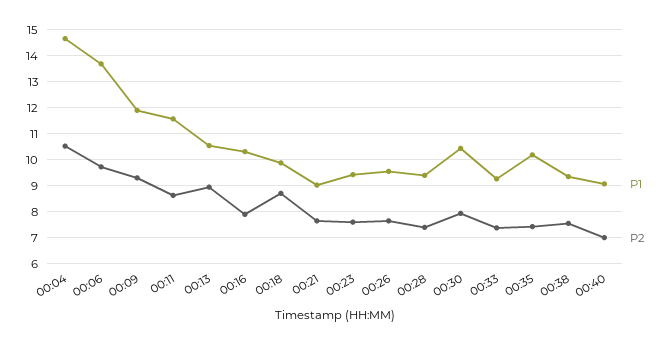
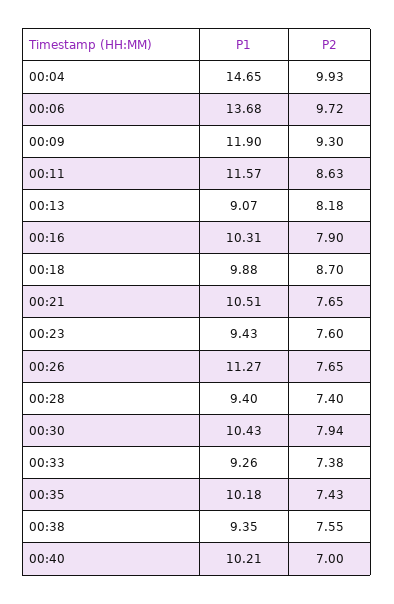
  {
    "P1": {
      "00:04": 14.65,
      "00:06": 13.68,
      "00:09": 11.9,
      "00:11": 11.57,
-     "00:13": 10.5,
+     "00:13": 9.07,
      "00:16": 10.31,
      "00:18": 9.88,
-     "00:21": 9,
+     "00:21": 10.51,
      "00:23": 9.43,
-     "00:26": 9.5,
+     "00:26": 11.27,
      "00:28": 9.4,
      "00:30": 10.43,
      "00:33": 9.26,
      "00:35": 10.18,
      "00:38": 9.35,
-     "00:40": 9
+     "00:40": 10.21
    },
    "P2": {
-     "00:04": 10.5,
+     "00:04": 9.93,
      "00:06": 9.72,
      "00:09": 9.3,
      "00:11": 8.63,
-     "00:13": 9,
+     "00:13": 8.18,
      "00:16": 7.9,
      "00:18": 8.7,
      "00:21": 7.65,
      "00:23": 7.6,
      "00:26": 7.65,
      "00:28": 7.4,
      "00:30": 7.94,
      "00:33": 7.38,
      "00:35": 7.43,
      "00:38": 7.55,
      "00:40": 7
    }
  }

